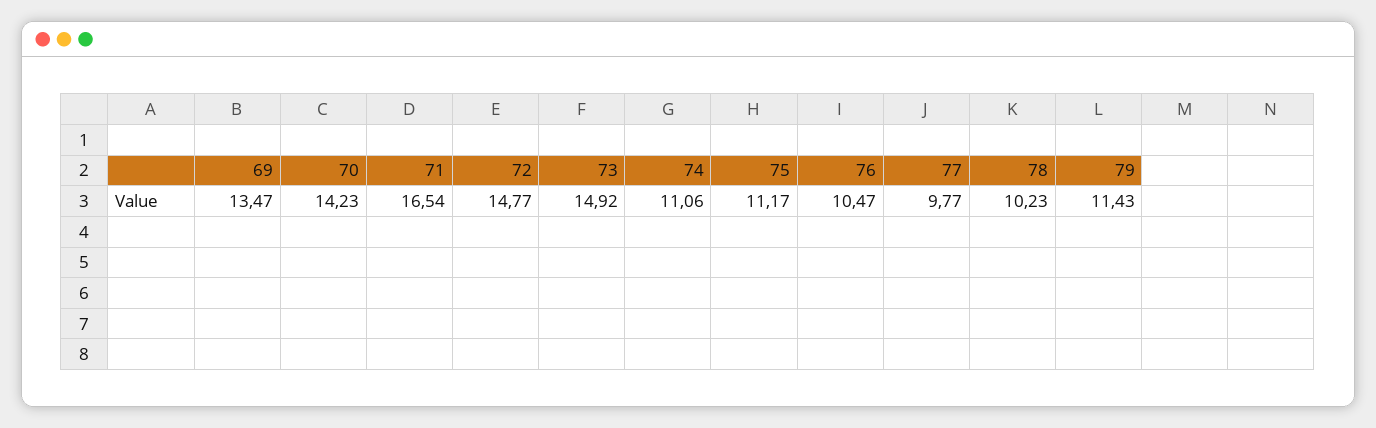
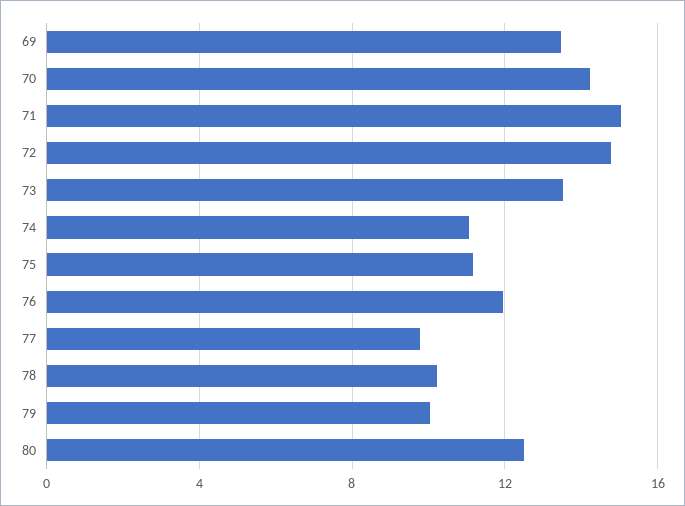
  {
    "69": 13.47,
    "70": 14.23,
-   "71": 16.54,
+   "71": 15,
    "72": 14.77,
-   "73": 14.92,
+   "73": 13.5,
    "74": 11.06,
    "75": 11.17,
-   "76": 10.47,
+   "76": 12,
    "77": 9.77,
    "78": 10.23,
-   "79": 11.43
+   "79": 10,
+   "80": 12.5
  }

